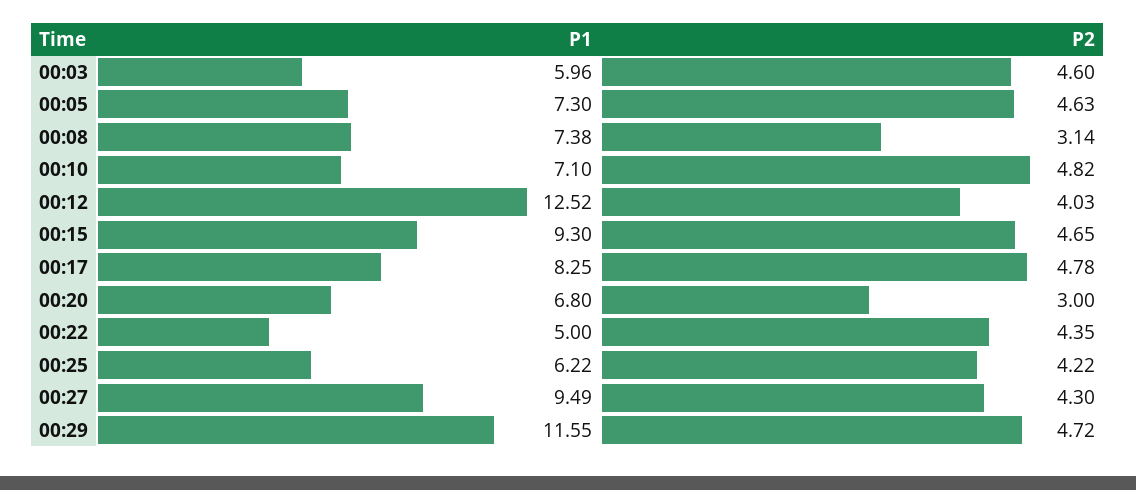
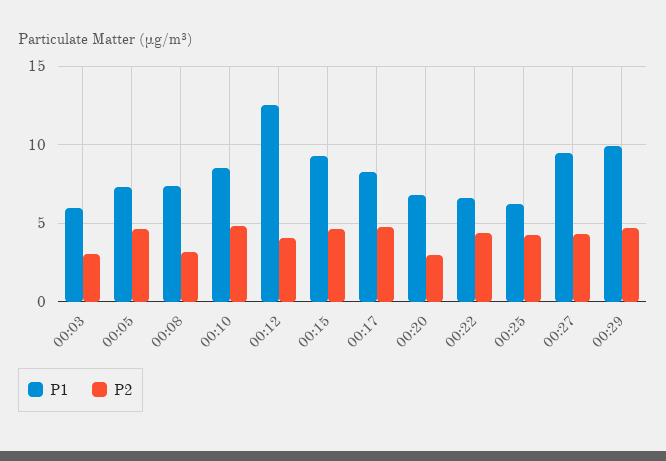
  {
    "P1": {
      "00:03": 5.96,
      "00:05": 7.3,
      "00:08": 7.38,
-     "00:10": 7.1,
+     "00:10": 8.5,
      "00:12": 12.52,
      "00:15": 9.3,
      "00:17": 8.25,
      "00:20": 6.8,
-     "00:22": 5,
+     "00:22": 6.5,
      "00:25": 6.22,
      "00:27": 9.49,
-     "00:29": 11.55
+     "00:29": 10
    },
    "P2": {
-     "00:03": 4.6,
+     "00:03": 3,
      "00:05": 4.63,
      "00:08": 3.14,
      "00:10": 4.82,
      "00:12": 4.03,
      "00:15": 4.65,
      "00:17": 4.78,
      "00:20": 3,
      "00:22": 4.35,
      "00:25": 4.22,
      "00:27": 4.3,
      "00:29": 4.72
    }
  }

